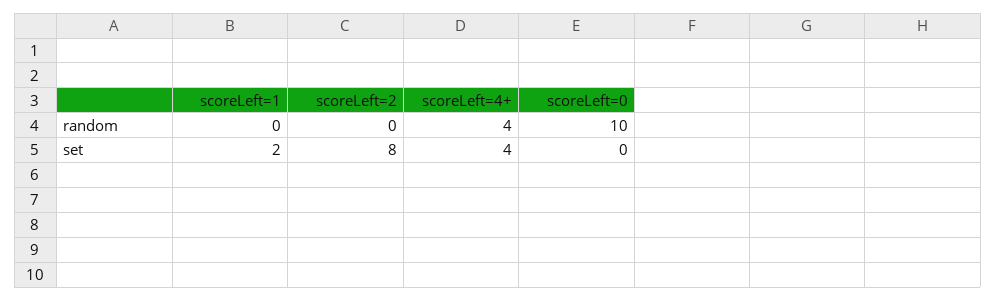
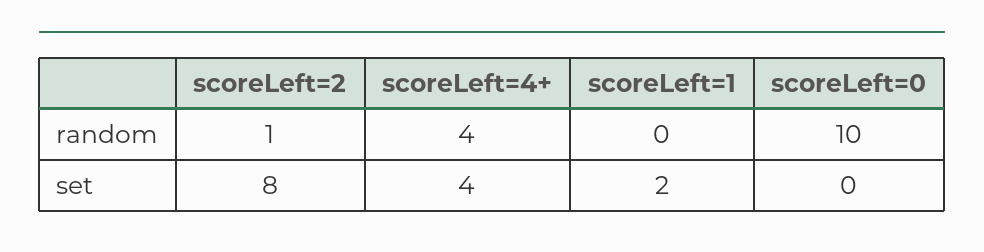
  {
    "scoreLeft=1": {
      "random": 0,
      "set": 2
    },
    "scoreLeft=2": {
-     "random": 0,
+     "random": 1,
      "set": 8
    },
    "scoreLeft=4+": {
      "random": 4,
      "set": 4
    },
    "scoreLeft=0": {
      "random": 10,
      "set": 0
    }
  }

